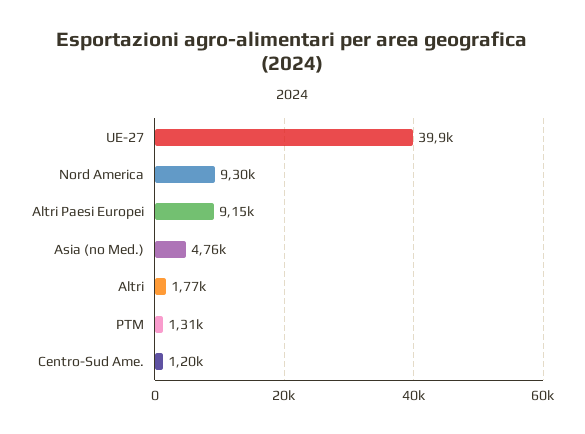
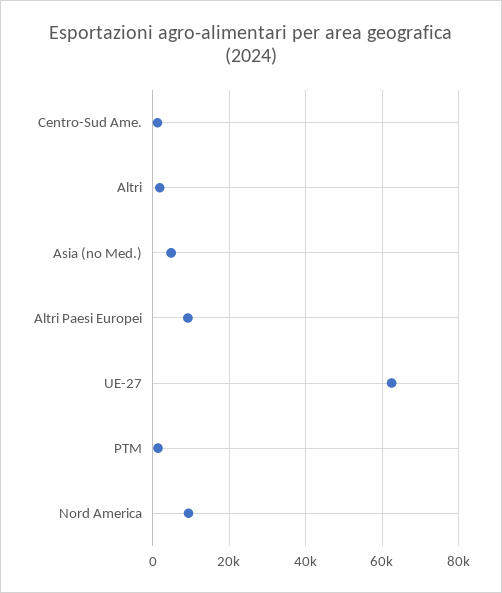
  {
-   "UE-27": 39900,
+   "UE-27": 62000,
    "Nord America": 9300,
    "Altri Paesi Europei": 9150,
    "Asia (no Med.)": 4760,
    "Altri": 1770,
    "PTM": 1310,
    "Centro-Sud Ame.": 1200
  }

